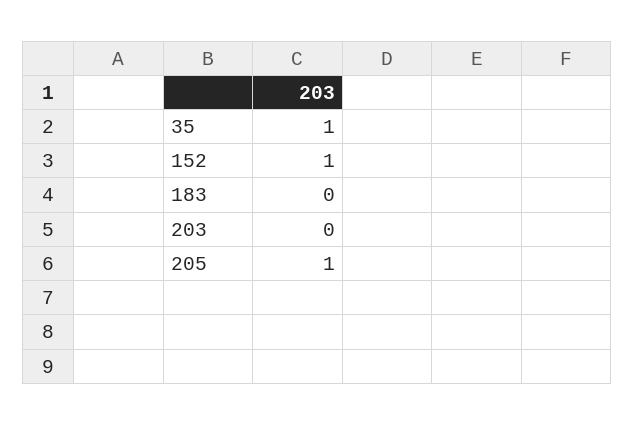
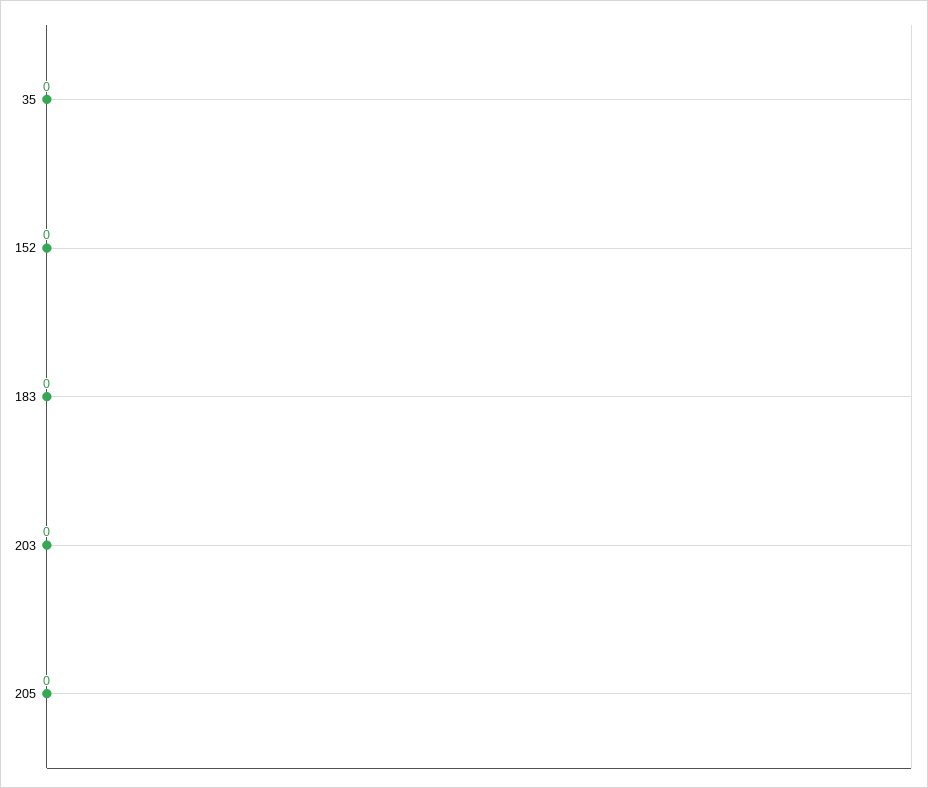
  {
-   "35": 1,
+   "35": 0,
-   "152": 1,
+   "152": 0,
    "183": 0,
    "203": 0,
-   "205": 1
+   "205": 0
  }

